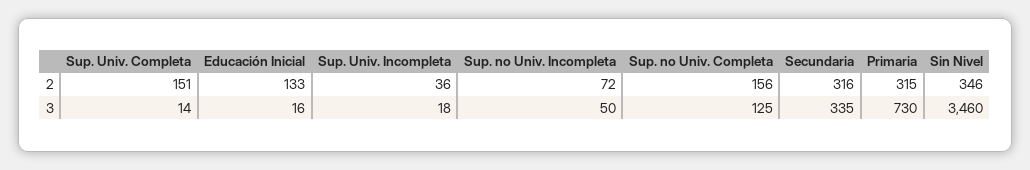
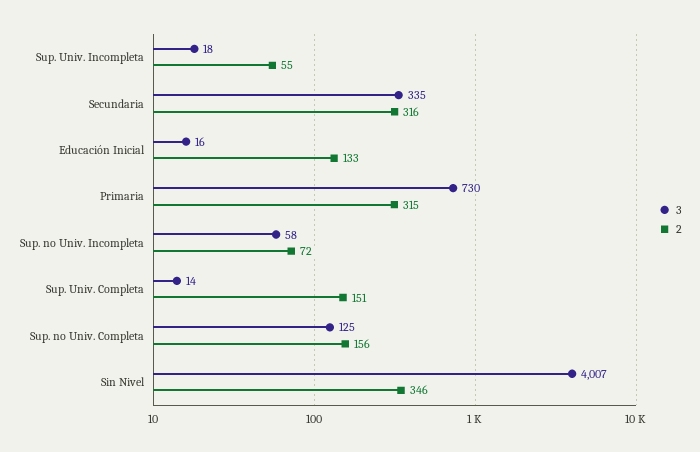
  {
    "2": {
      "Sup. Univ. Completa": 151,
      "Educación Inicial": 133,
-     "Sup. Univ. Incompleta": 36,
+     "Sup. Univ. Incompleta": 55,
      "Sup. no Univ. Incompleta": 72,
      "Sup. no Univ. Completa": 156,
      "Secundaria": 316,
      "Primaria": 315,
      "Sin Nivel": 346
    },
    "3": {
      "Sup. Univ. Completa": 14,
      "Educación Inicial": 16,
      "Sup. Univ. Incompleta": 18,
-     "Sup. no Univ. Incompleta": 50,
+     "Sup. no Univ. Incompleta": 58,
      "Sup. no Univ. Completa": 125,
      "Secundaria": 335,
      "Primaria": 730,
-     "Sin Nivel": 3460
+     "Sin Nivel": 4007
    }
  }

